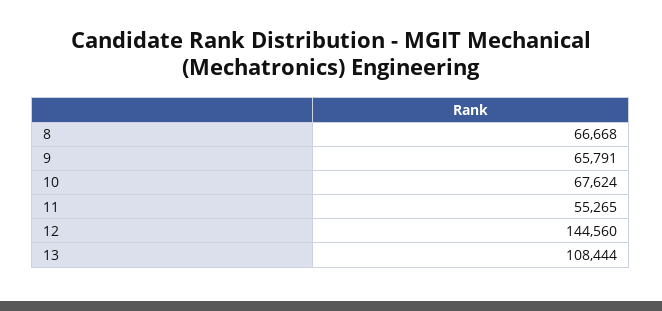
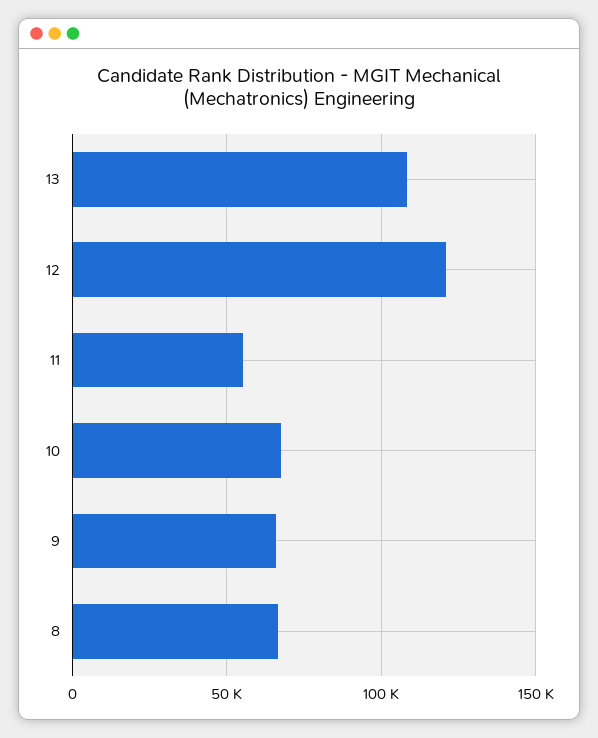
  {
    "8": 66668,
    "9": 65791,
    "10": 67624,
    "11": 55265,
-   "12": 144560,
+   "12": 120000,
    "13": 108444
  }

